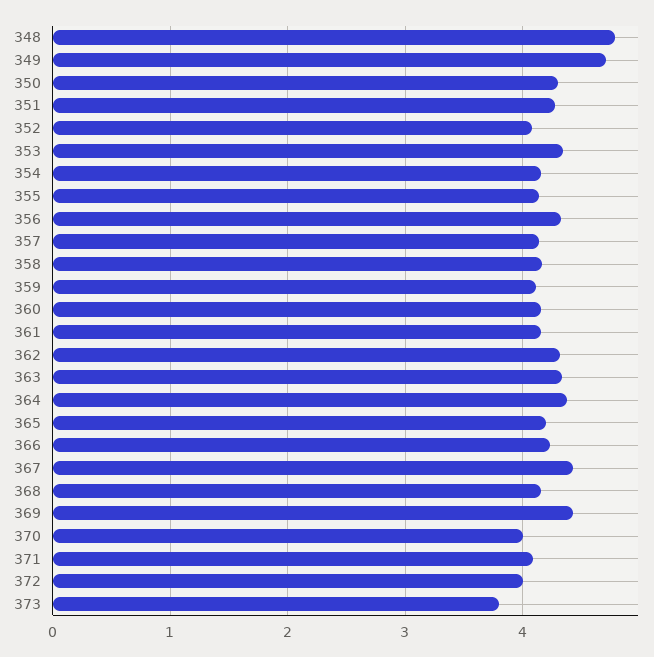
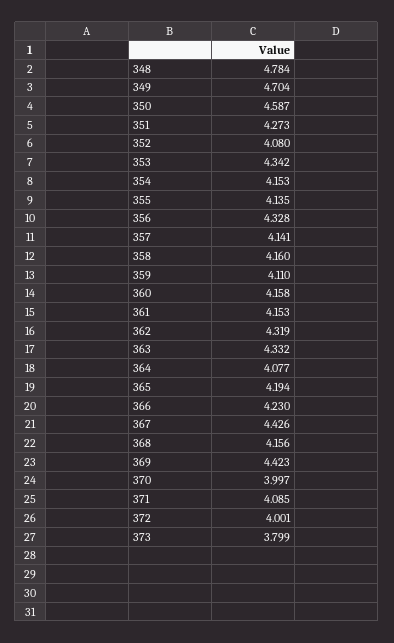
  {
    "348": 4.784,
    "349": 4.704,
-   "350": 4.3,
+   "350": 4.587,
    "351": 4.273,
    "352": 4.08,
    "353": 4.342,
    "354": 4.153,
    "355": 4.135,
    "356": 4.328,
    "357": 4.141,
    "358": 4.16,
    "359": 4.11,
    "360": 4.158,
    "361": 4.153,
    "362": 4.319,
    "363": 4.332,
-   "364": 4.4,
+   "364": 4.077,
    "365": 4.194,
    "366": 4.23,
    "367": 4.426,
    "368": 4.156,
    "369": 4.423,
    "370": 3.997,
    "371": 4.085,
    "372": 4.001,
    "373": 3.799
  }

